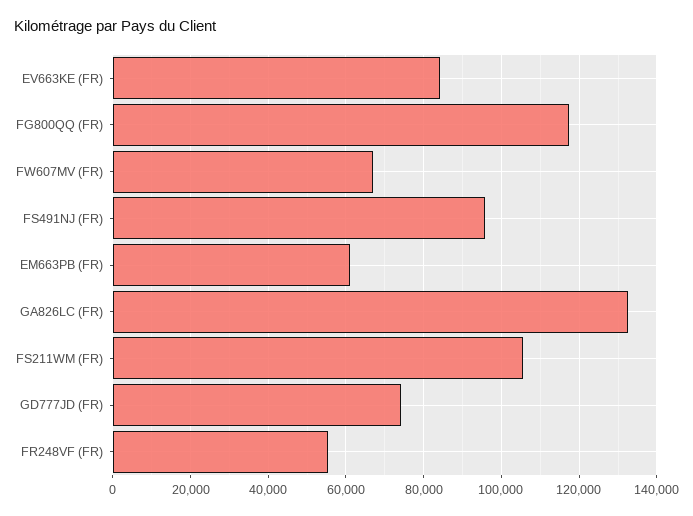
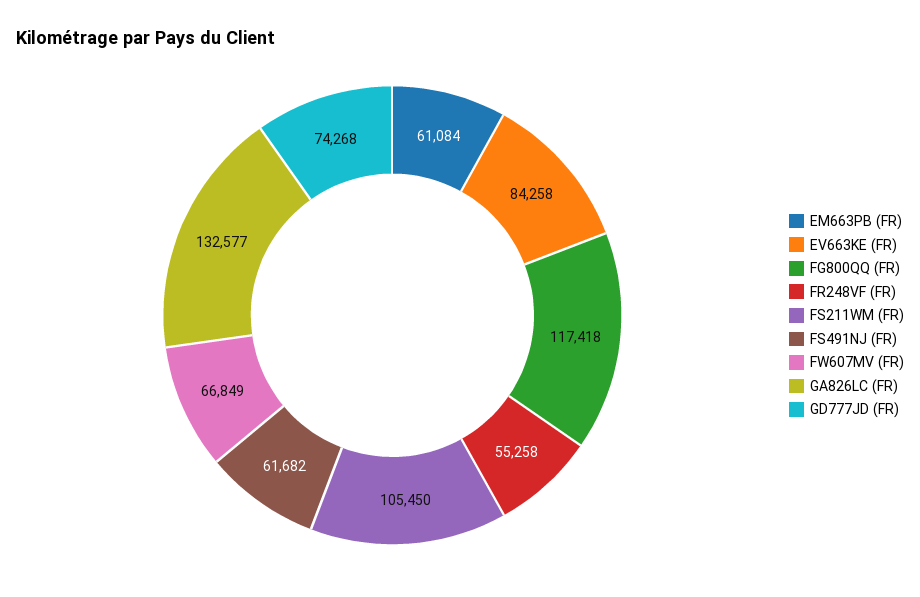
  {
    "EV663KE (FR)": 84258,
    "FG800QQ (FR)": 117418,
    "FW607MV (FR)": 66849,
-   "FS491NJ (FR)": 96000,
+   "FS491NJ (FR)": 61682,
    "EM663PB (FR)": 61084,
    "GA826LC (FR)": 132577,
    "FS211WM (FR)": 105450,
    "GD777JD (FR)": 74268,
    "FR248VF (FR)": 55258
  }

